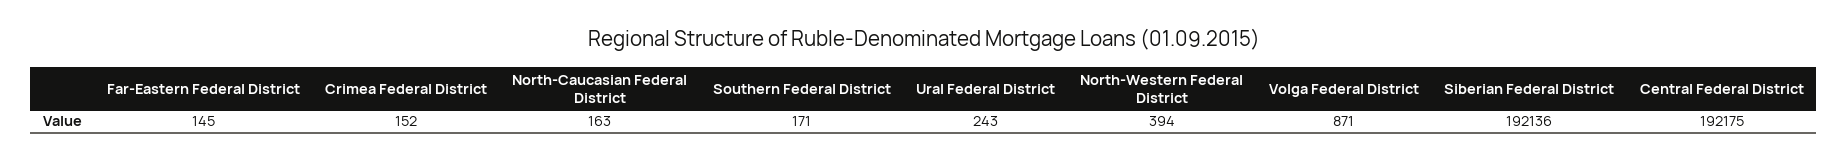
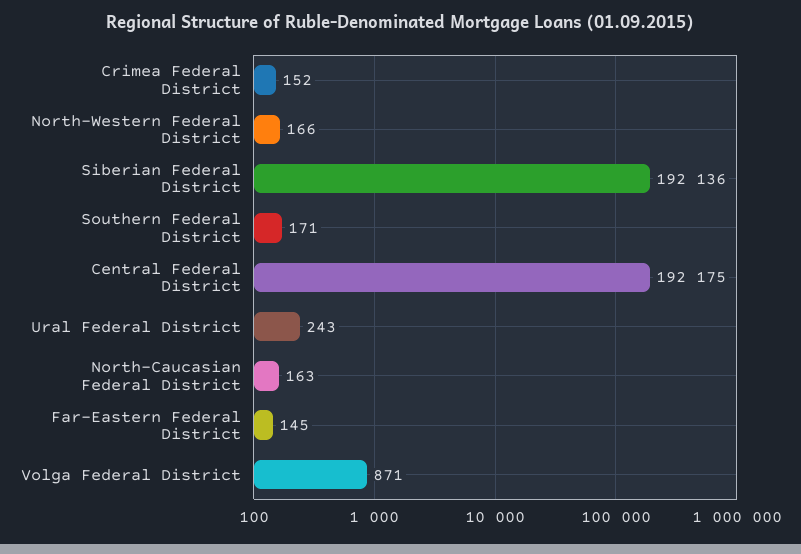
  {
    "Far-Eastern Federal District": 145,
    "Crimea Federal District": 152,
    "North-Caucasian Federal District": 163,
    "Southern Federal District": 171,
    "Ural Federal District": 243,
-   "North-Western Federal District": 394,
+   "North-Western Federal District": 166,
    "Volga Federal District": 871,
    "Siberian Federal District": 192136,
    "Central Federal District": 192175
  }

